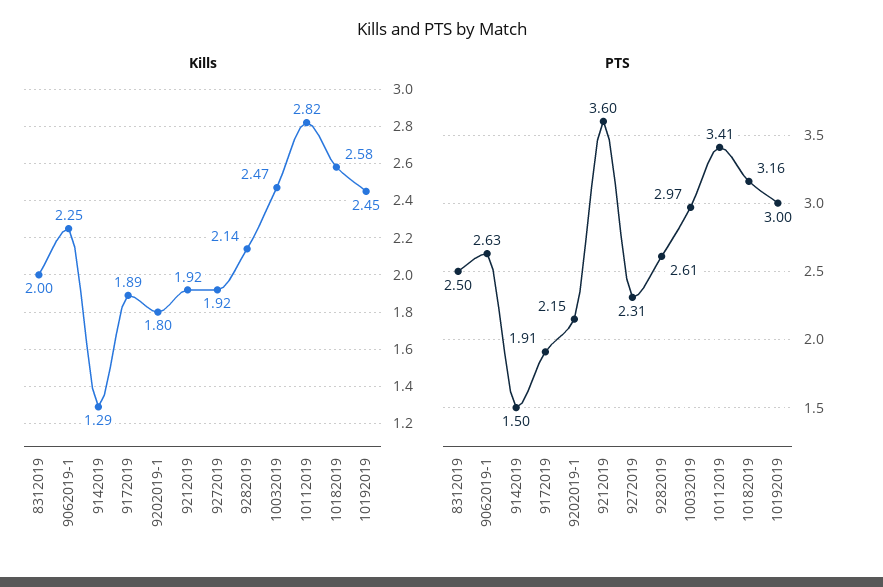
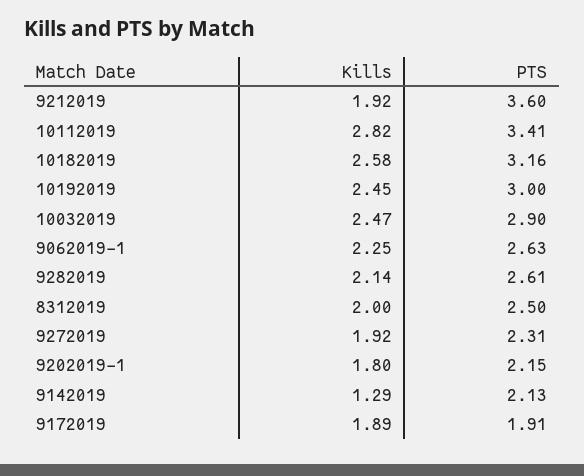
  {
    "Kills": {
      "8312019": 2,
      "9062019-1": 2.25,
      "9142019": 1.29,
      "9172019": 1.89,
      "9202019-1": 1.8,
      "9212019": 1.92,
      "9272019": 1.92,
      "9282019": 2.14,
      "10032019": 2.47,
      "10112019": 2.82,
      "10182019": 2.58,
      "10192019": 2.45
    },
    "PTS": {
      "8312019": 2.5,
      "9062019-1": 2.63,
-     "9142019": 1.5,
+     "9142019": 2.13,
      "9172019": 1.91,
      "9202019-1": 2.15,
      "9212019": 3.6,
      "9272019": 2.31,
      "9282019": 2.61,
-     "10032019": 2.97,
+     "10032019": 2.9,
      "10112019": 3.41,
      "10182019": 3.16,
      "10192019": 3
    }
  }

